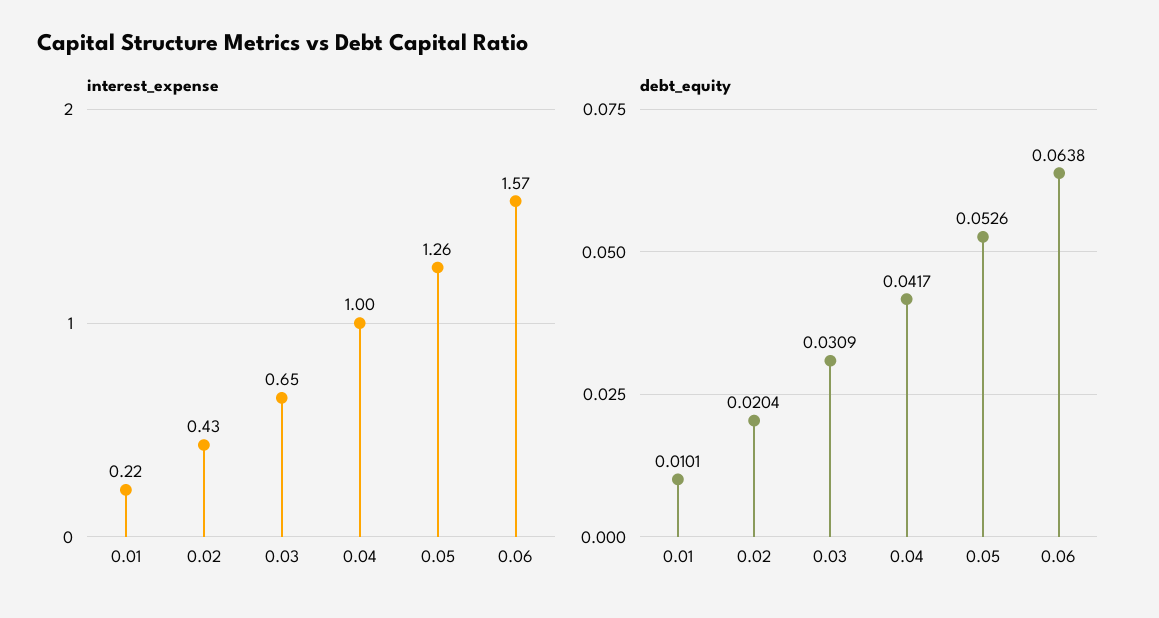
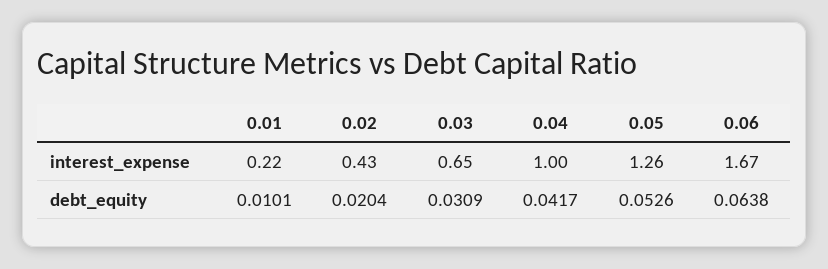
  {
    "interest_expense": {
      "0.01": 0.22,
      "0.02": 0.43,
      "0.03": 0.65,
      "0.04": 1,
      "0.05": 1.26,
-     "0.06": 1.57
+     "0.06": 1.67
    },
    "debt_equity": {
      "0.01": 0.0101,
      "0.02": 0.0204,
      "0.03": 0.0309,
      "0.04": 0.0417,
      "0.05": 0.0526,
      "0.06": 0.0638
    }
  }

